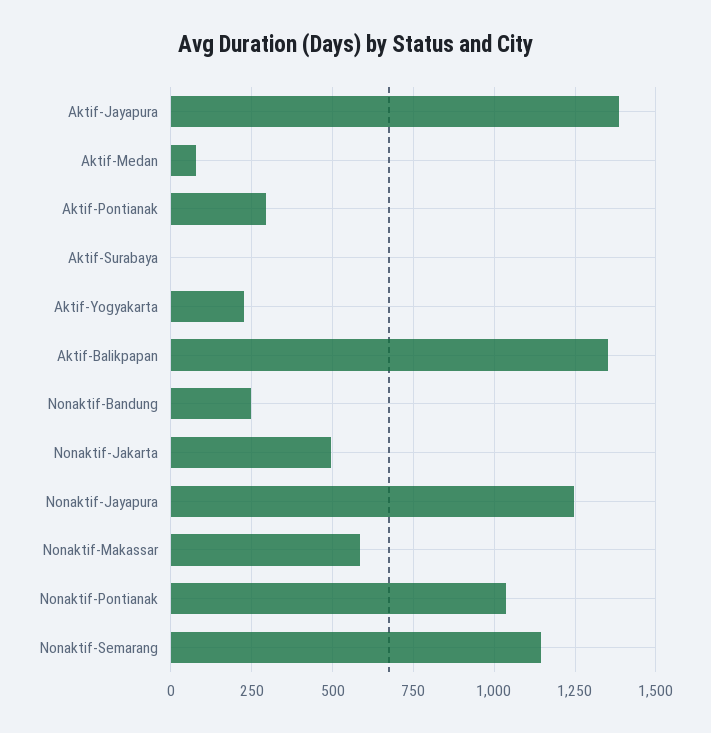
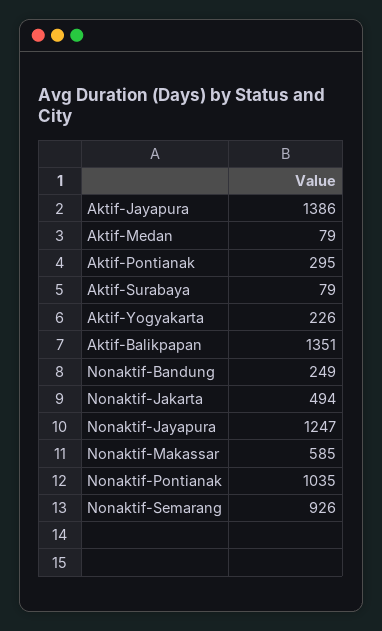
  {
    "Aktif-Jayapura": 1386,
    "Aktif-Medan": 79,
    "Aktif-Pontianak": 295,
-   "Aktif-Surabaya": 0,
+   "Aktif-Surabaya": 79,
    "Aktif-Yogyakarta": 226,
    "Aktif-Balikpapan": 1351,
    "Nonaktif-Bandung": 249,
    "Nonaktif-Jakarta": 494,
    "Nonaktif-Jayapura": 1247,
    "Nonaktif-Makassar": 585,
    "Nonaktif-Pontianak": 1035,
-   "Nonaktif-Semarang": 1150
+   "Nonaktif-Semarang": 926
  }

